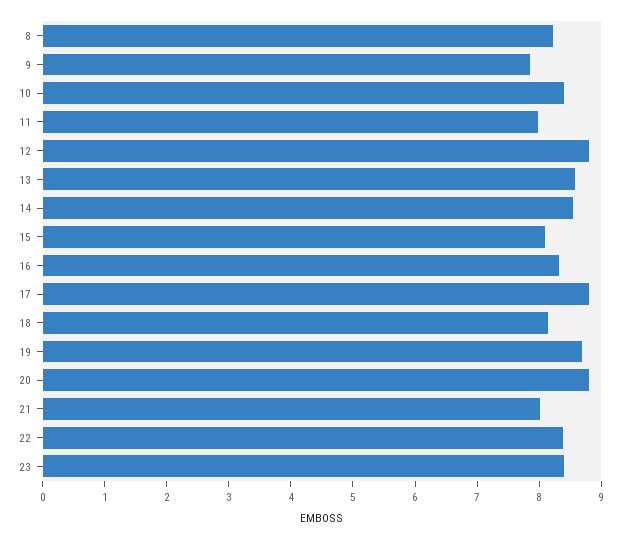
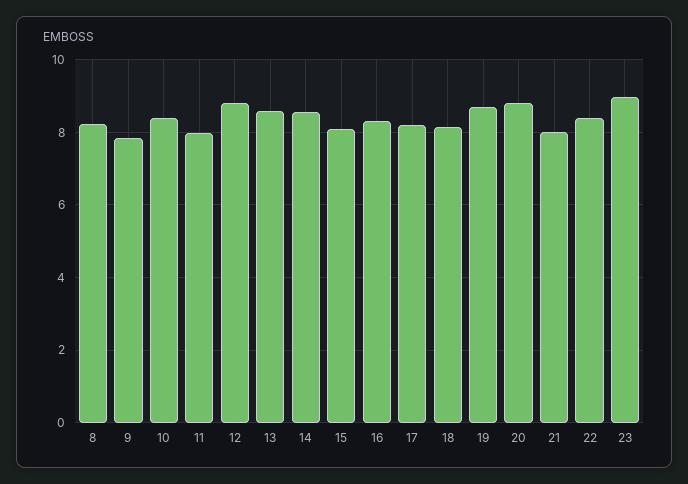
  {
    "8": 8.2,
    "9": 7.8,
    "10": 8.4,
    "11": 8,
    "12": 8.8,
    "13": 8.6,
    "14": 8.6,
    "15": 8,
    "16": 8.4,
-   "17": 8.8,
+   "17": 8.2,
    "18": 8.2,
    "19": 8.6,
    "20": 8.8,
    "21": 8,
    "22": 8.4,
-   "23": 8.4
+   "23": 9
  }

